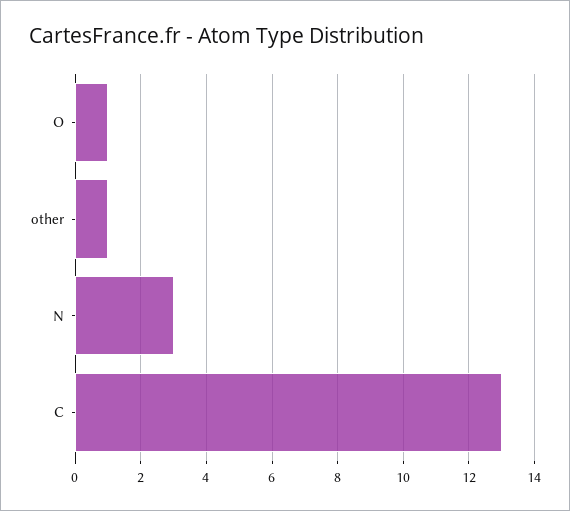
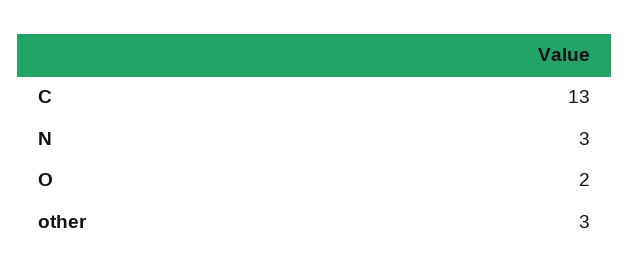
  {
-   "O": 1,
+   "O": 2,
-   "other": 1,
+   "other": 3,
    "N": 3,
    "C": 13
  }

